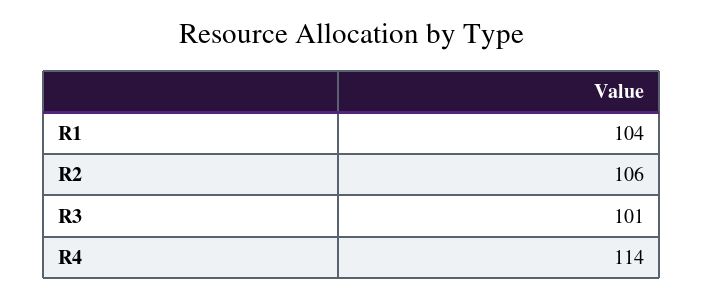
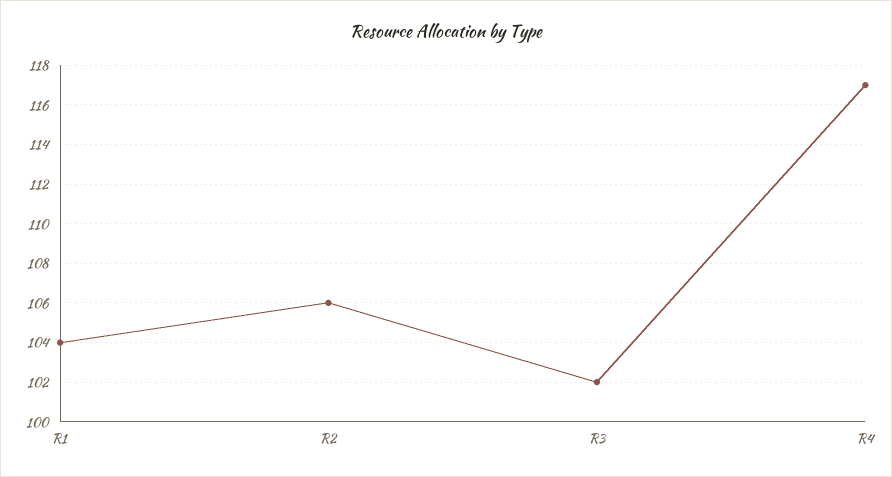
  {
    "R1": 104,
    "R2": 106,
-   "R3": 101,
+   "R3": 102,
-   "R4": 114
+   "R4": 117
  }

